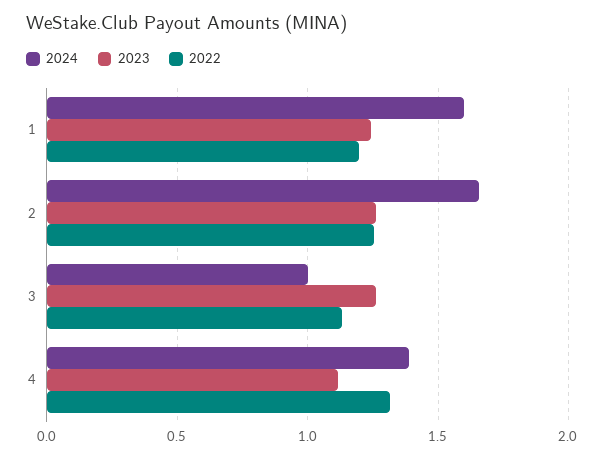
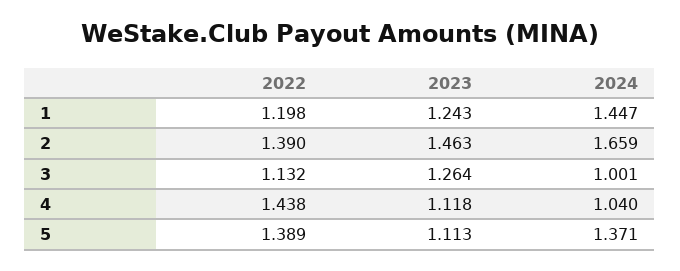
  {
    "2024": {
-     "1": 1.6,
+     "1": 1.447,
      "2": 1.659,
      "3": 1.001,
-     "4": 1.4
+     "4": 1.04,
+     "5": 1.371
    },
    "2023": {
      "1": 1.243,
-     "2": 1.25,
+     "2": 1.463,
      "3": 1.264,
-     "4": 1.118
+     "4": 1.118,
+     "5": 1.113
    },
    "2022": {
      "1": 1.198,
-     "2": 1.25,
+     "2": 1.39,
      "3": 1.132,
-     "4": 1.3
+     "4": 1.438,
+     "5": 1.389
    }
  }

